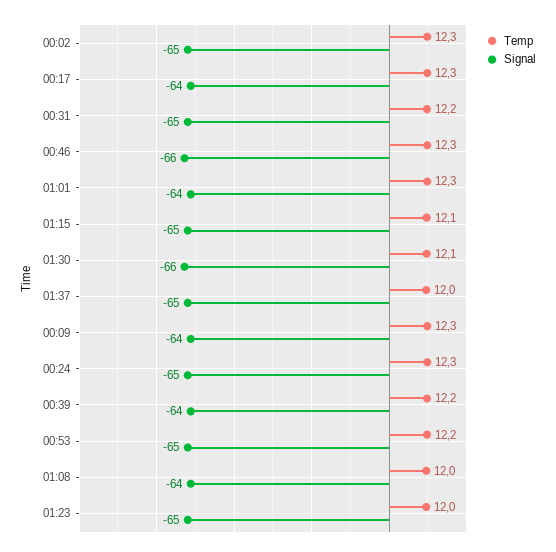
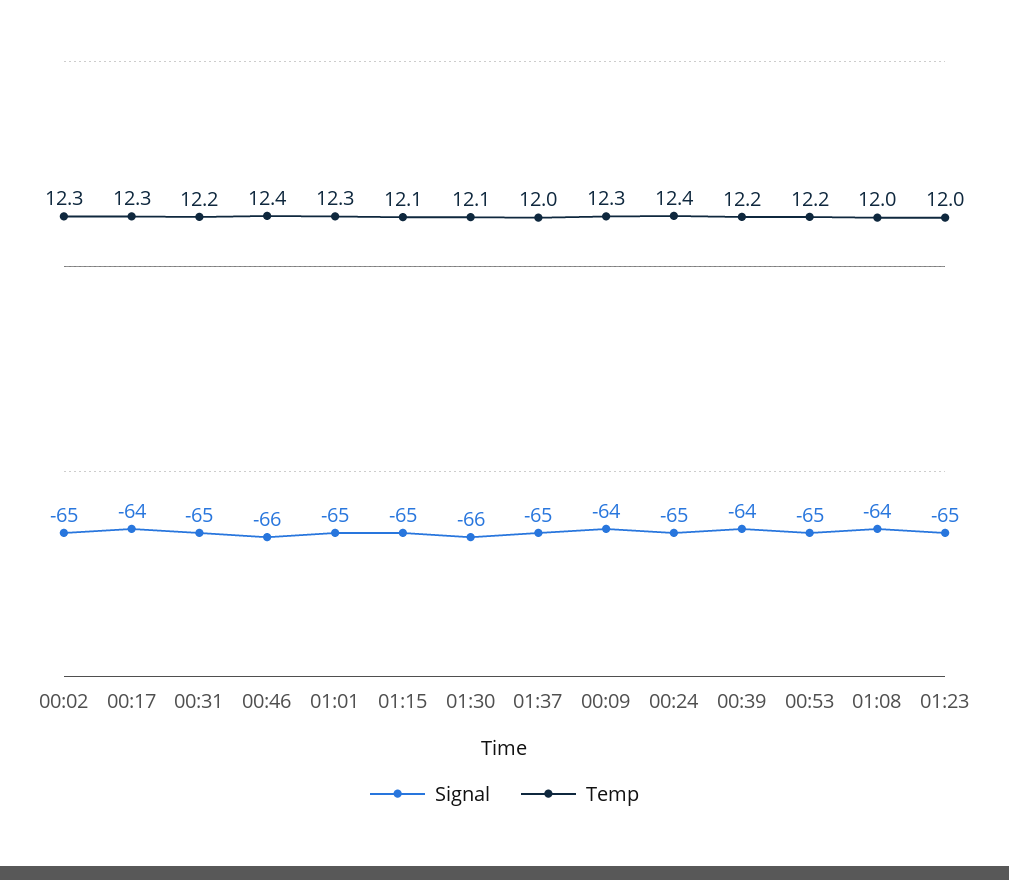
  {
    "Temp": {
      "00:02": 12.3,
      "00:17": 12.3,
      "00:31": 12.2,
-     "00:46": 12.3,
+     "00:46": 12.4,
      "01:01": 12.3,
      "01:15": 12.1,
      "01:30": 12.1,
      "01:37": 12,
      "00:09": 12.3,
-     "00:24": 12.3,
+     "00:24": 12.4,
      "00:39": 12.2,
      "00:53": 12.2,
      "01:08": 12,
      "01:23": 12
    },
    "Signal": {
      "00:02": -65,
      "00:17": -64,
      "00:31": -65,
      "00:46": -66,
-     "01:01": -64,
+     "01:01": -65,
      "01:15": -65,
      "01:30": -66,
      "01:37": -65,
      "00:09": -64,
      "00:24": -65,
      "00:39": -64,
      "00:53": -65,
      "01:08": -64,
      "01:23": -65
    }
  }

